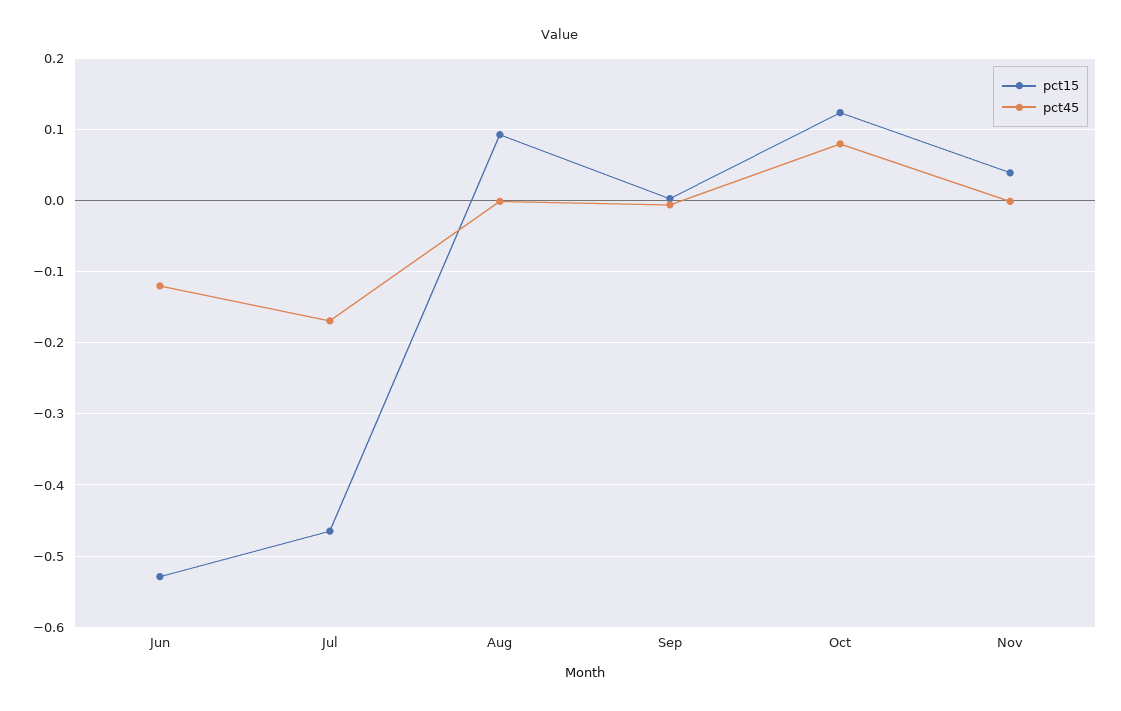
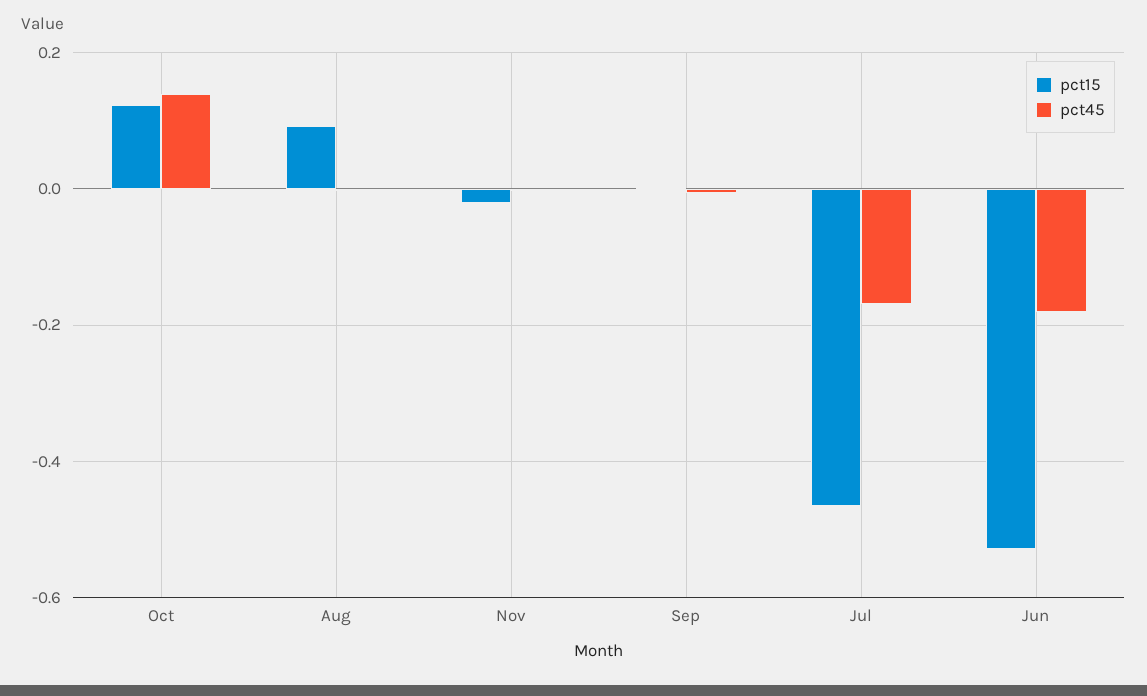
  {
    "pct15": {
      "Jun": -0.53,
      "Jul": -0.47,
      "Aug": 0.09,
      "Sep": 0,
      "Oct": 0.12,
-     "Nov": 0.04
+     "Nov": -0.02
    },
    "pct45": {
-     "Jun": -0.12,
+     "Jun": -0.18,
      "Jul": -0.17,
      "Aug": 0,
      "Sep": -0.01,
-     "Oct": 0.08,
+     "Oct": 0.14,
      "Nov": 0
    }
  }

